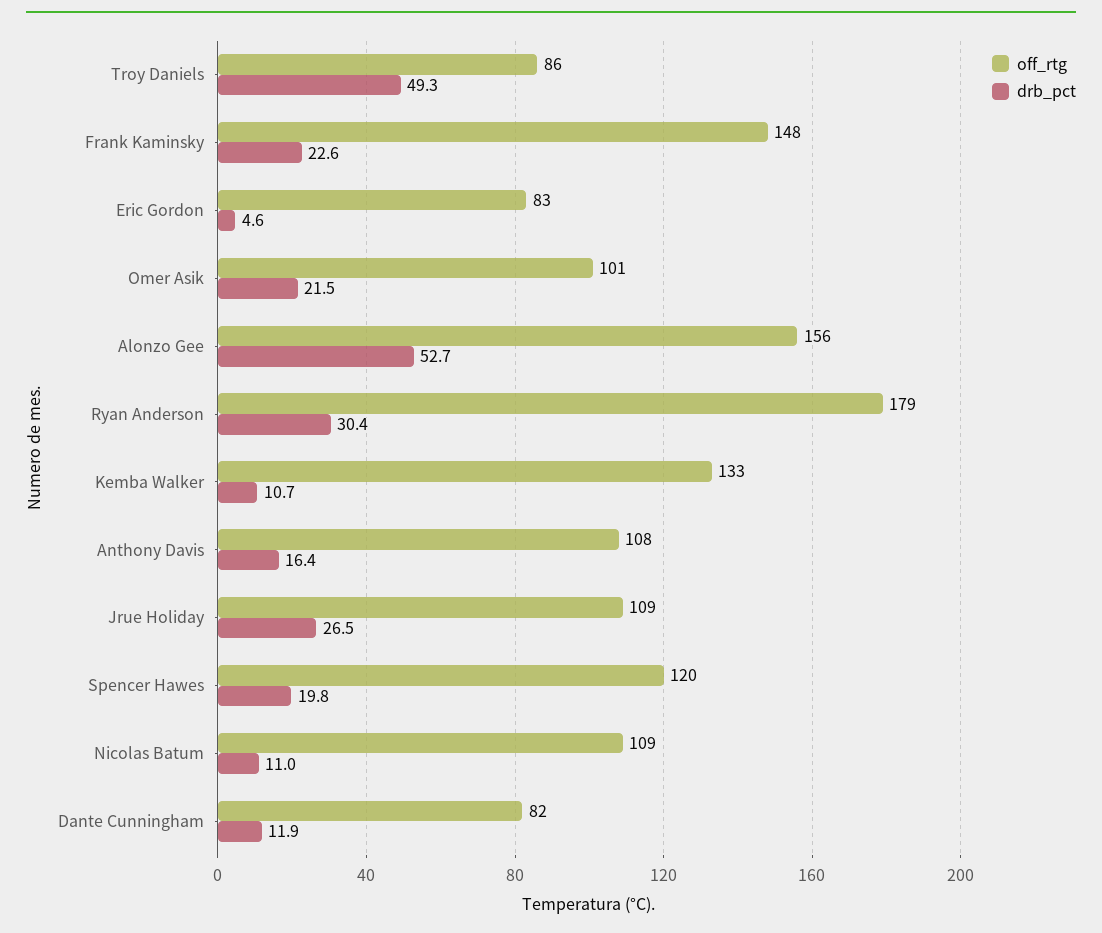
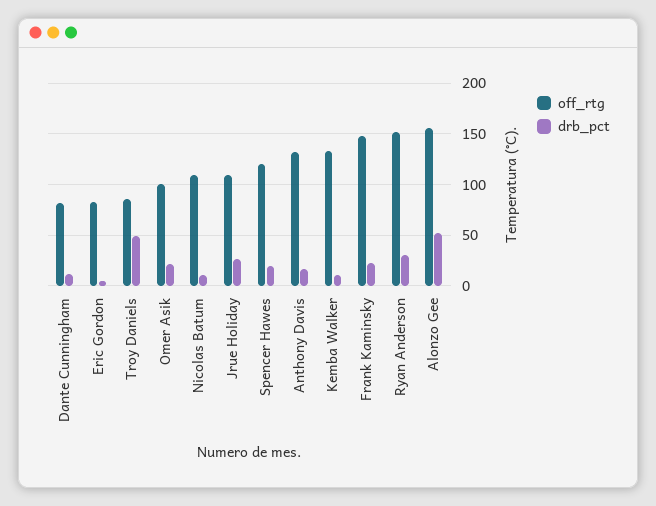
  {
    "off_rtg": {
      "Troy Daniels": 86,
      "Frank Kaminsky": 148,
      "Eric Gordon": 83,
      "Omer Asik": 101,
      "Alonzo Gee": 156,
-     "Ryan Anderson": 179,
+     "Ryan Anderson": 150,
      "Kemba Walker": 133,
-     "Anthony Davis": 108,
+     "Anthony Davis": 130,
      "Jrue Holiday": 109,
      "Spencer Hawes": 120,
      "Nicolas Batum": 109,
      "Dante Cunningham": 82
    },
    "drb_pct": {
      "Troy Daniels": 49.3,
      "Frank Kaminsky": 22.6,
      "Eric Gordon": 4.6,
      "Omer Asik": 21.5,
      "Alonzo Gee": 52.7,
      "Ryan Anderson": 30.4,
      "Kemba Walker": 10.7,
      "Anthony Davis": 16.4,
      "Jrue Holiday": 26.5,
      "Spencer Hawes": 19.8,
      "Nicolas Batum": 11,
      "Dante Cunningham": 11.9
    }
  }

